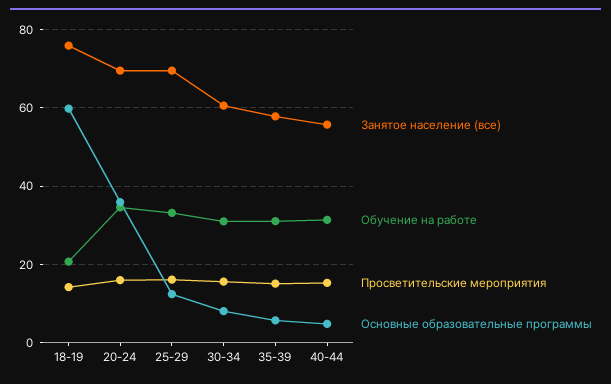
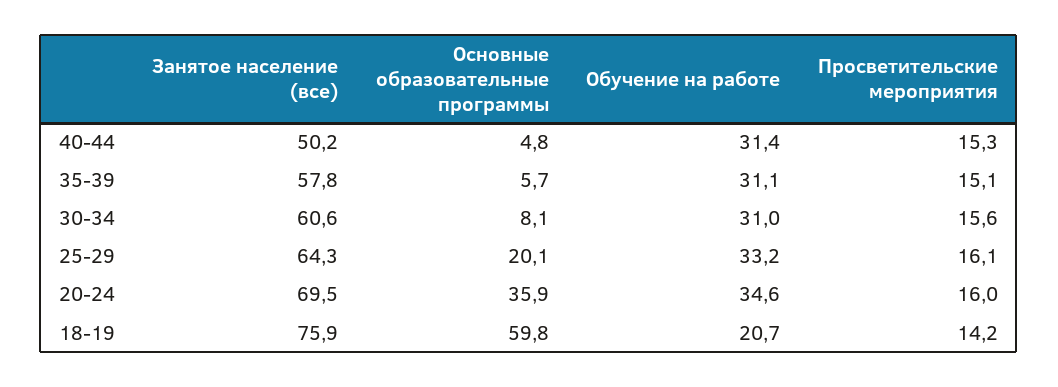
  {
    "Занятое население (все)": {
      "18-19": 75.9,
      "20-24": 69.5,
-     "25-29": 70,
+     "25-29": 64.3,
      "30-34": 60.6,
      "35-39": 57.8,
-     "40-44": 56
+     "40-44": 50.2
    },
    "Обучение на работе": {
      "18-19": 20.7,
      "20-24": 34.6,
      "25-29": 33.2,
      "30-34": 31,
      "35-39": 31.1,
      "40-44": 31.4
    },
    "Просветительские мероприятия": {
      "18-19": 14.2,
      "20-24": 16,
      "25-29": 16.1,
      "30-34": 15.6,
      "35-39": 15.1,
      "40-44": 15.3
    },
    "Основные образовательные программы": {
      "18-19": 59.8,
      "20-24": 35.9,
-     "25-29": 12,
+     "25-29": 20.1,
      "30-34": 8.1,
      "35-39": 5.7,
      "40-44": 4.8
    }
  }

